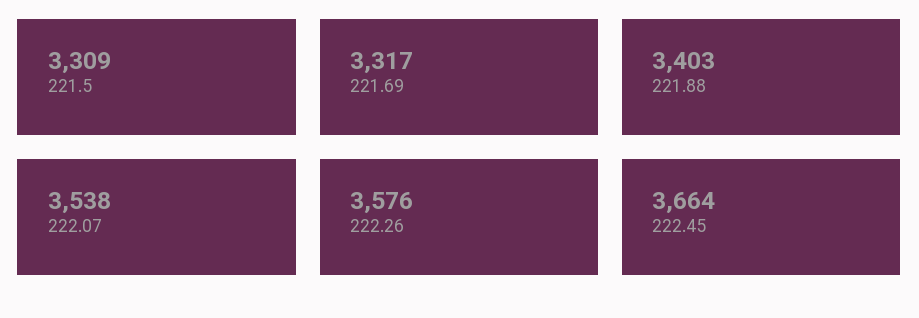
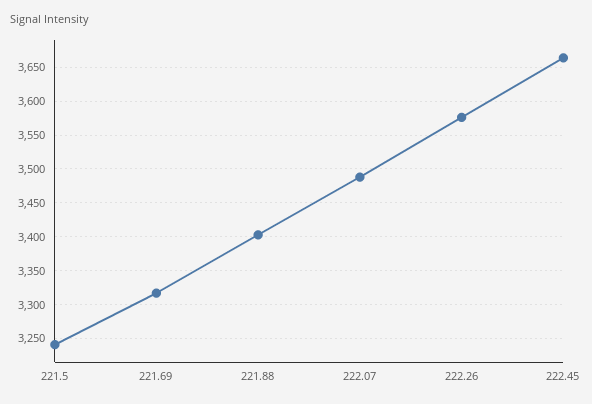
  {
-   "221.5": 3309,
+   "221.5": 3240,
    "221.69": 3317,
    "221.88": 3403,
-   "222.07": 3538,
+   "222.07": 3490,
    "222.26": 3576,
    "222.45": 3664
  }

